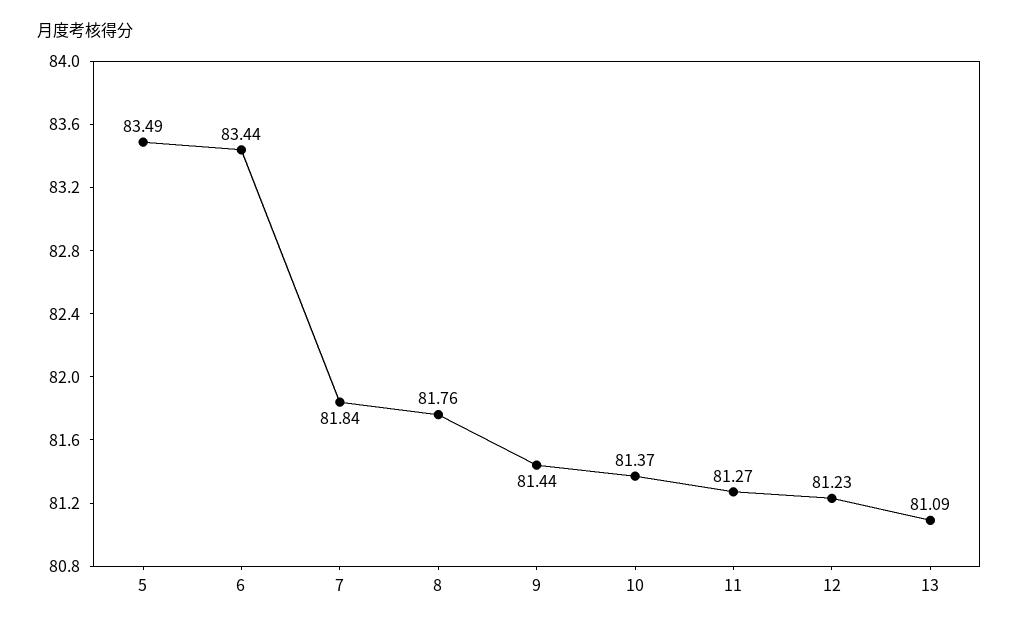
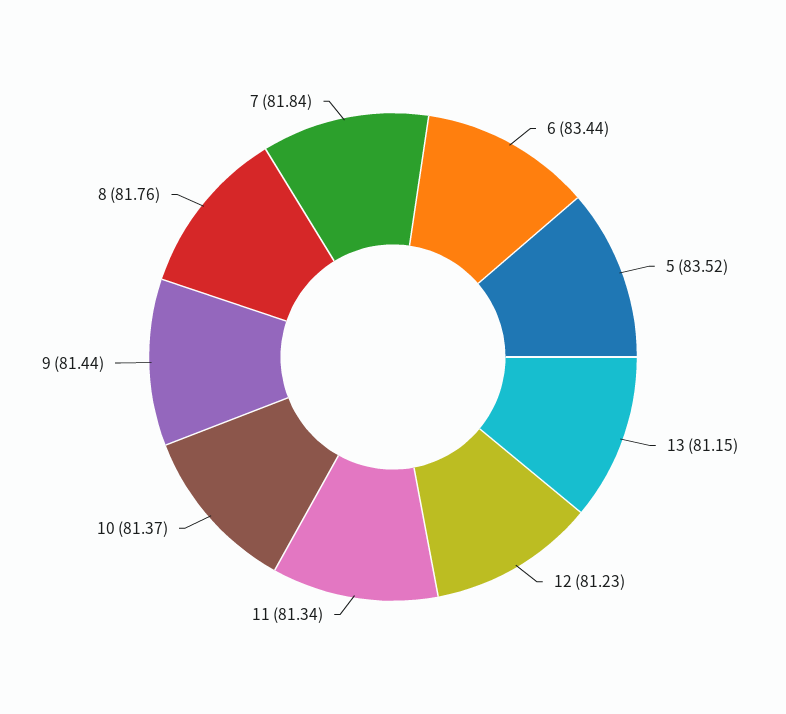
  {
-   "5": 83.49,
+   "5": 83.52,
    "6": 83.44,
    "7": 81.84,
    "8": 81.76,
    "9": 81.44,
    "10": 81.37,
-   "11": 81.27,
+   "11": 81.34,
    "12": 81.23,
-   "13": 81.09
+   "13": 81.15
  }

